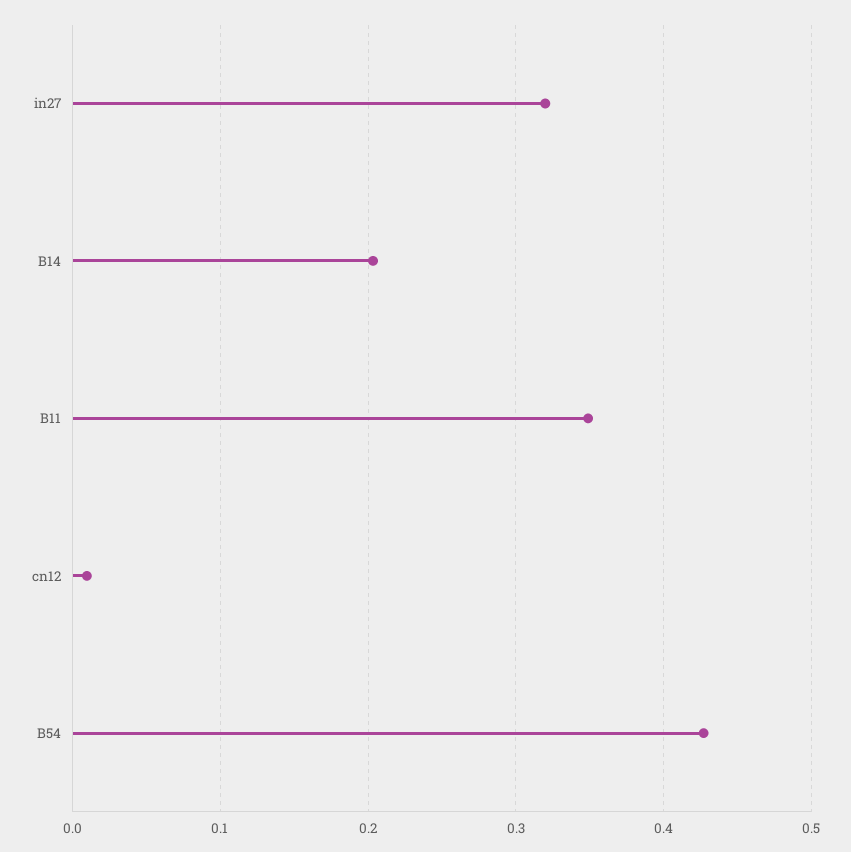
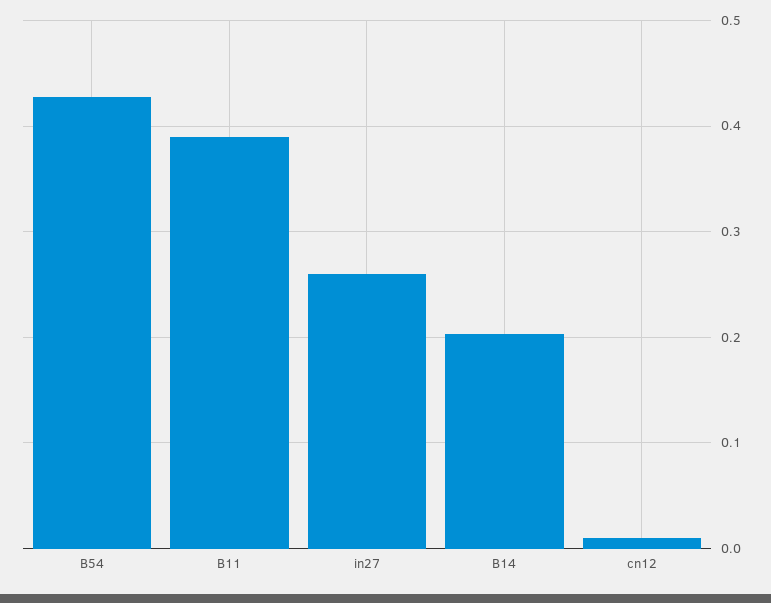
  {
-   "in27": 0.32,
+   "in27": 0.26,
    "B14": 0.2,
-   "B11": 0.35,
+   "B11": 0.39,
    "cn12": 0.01,
    "B54": 0.43
  }

